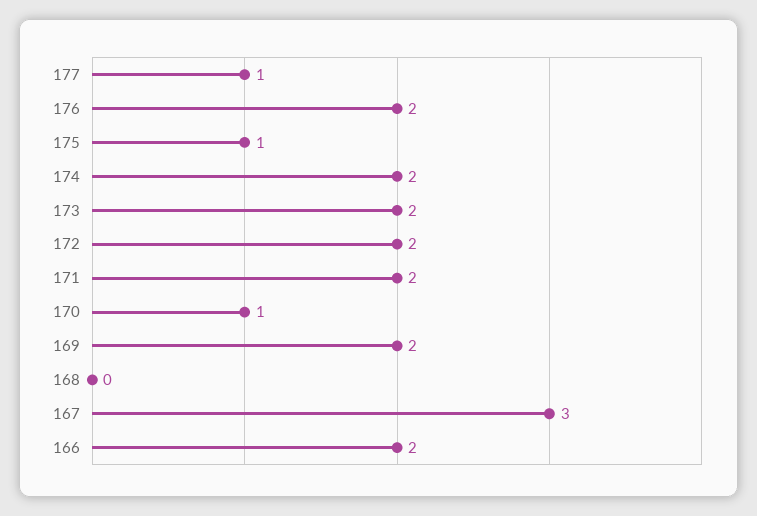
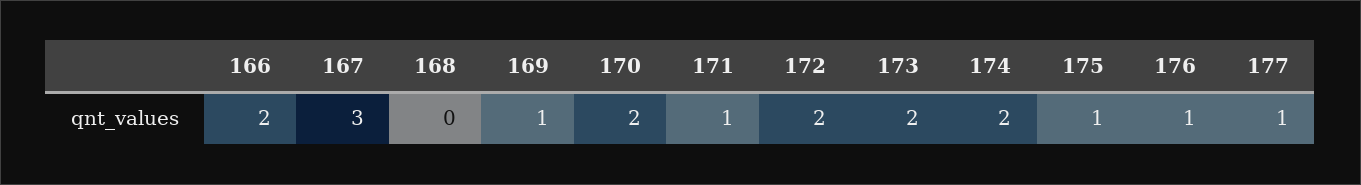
  {
    "177": 1,
-   "176": 2,
+   "176": 1,
    "175": 1,
    "174": 2,
    "173": 2,
    "172": 2,
-   "171": 2,
+   "171": 1,
-   "170": 1,
+   "170": 2,
-   "169": 2,
+   "169": 1,
    "168": 0,
    "167": 3,
    "166": 2
  }

